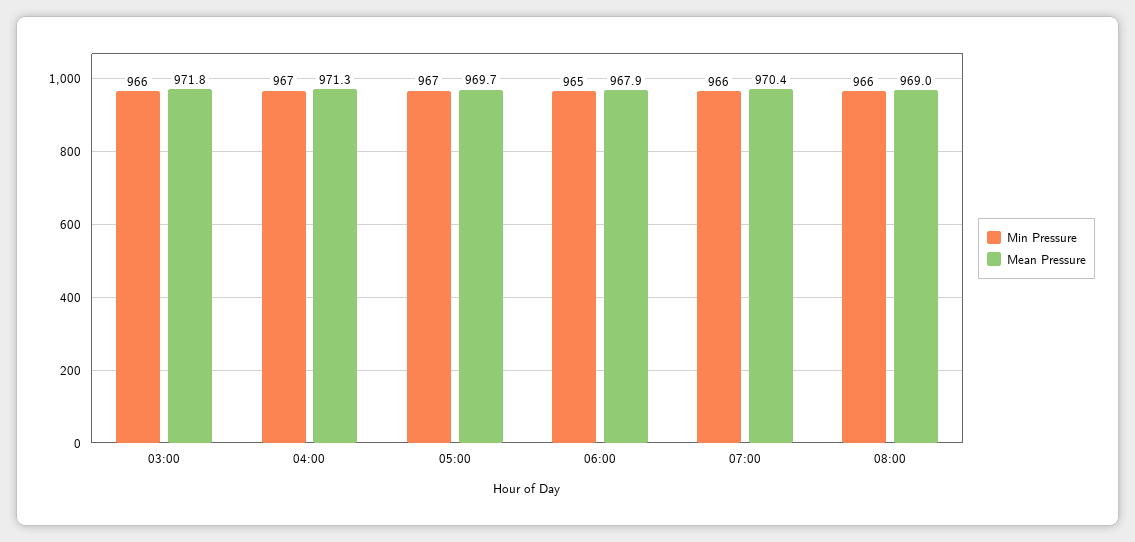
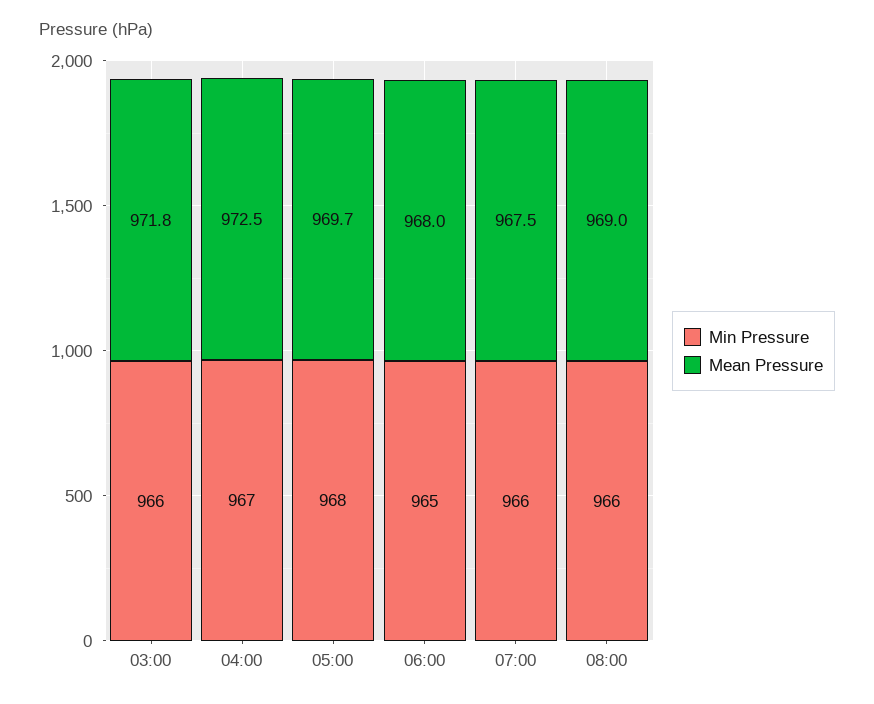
  {
    "Min Pressure": {
      "03:00": 966,
      "04:00": 967,
-     "05:00": 967,
+     "05:00": 968,
      "06:00": 965,
      "07:00": 966,
      "08:00": 966
    },
    "Mean Pressure": {
      "03:00": 971.8,
-     "04:00": 971.3,
+     "04:00": 972.5,
      "05:00": 969.7,
-     "06:00": 967.9,
+     "06:00": 968,
-     "07:00": 970.4,
+     "07:00": 967.5,
      "08:00": 969
    }
  }

